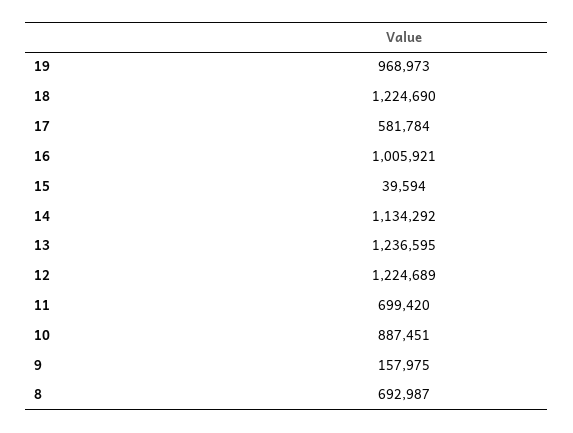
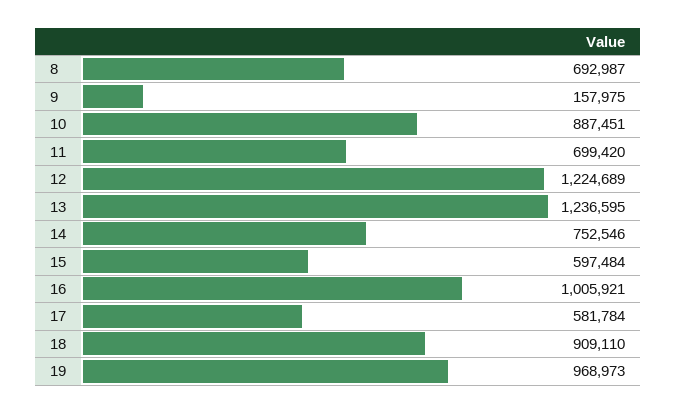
  {
    "19": 968973,
-   "18": 1224690,
+   "18": 909110,
    "17": 581784,
    "16": 1005921,
-   "15": 39594,
+   "15": 597484,
-   "14": 1134292,
+   "14": 752546,
    "13": 1236595,
    "12": 1224689,
    "11": 699420,
    "10": 887451,
    "9": 157975,
    "8": 692987
  }

